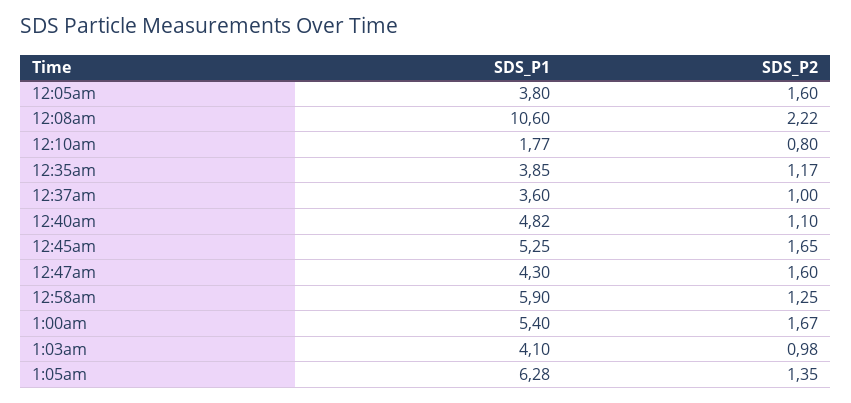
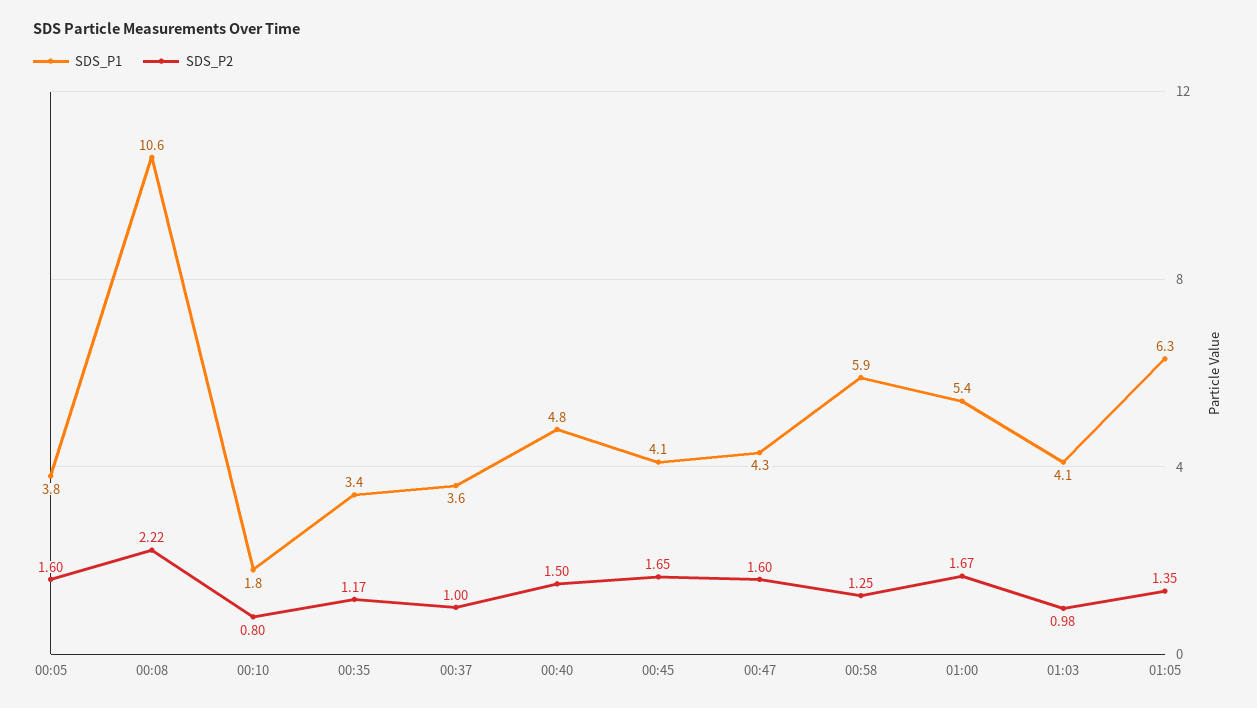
  {
    "SDS_P1": {
      "12:05am": 3.8,
      "12:08am": 10.6,
      "12:10am": 1.77,
-     "12:35am": 3.85,
+     "12:35am": 3.4,
      "12:37am": 3.6,
      "12:40am": 4.82,
-     "12:45am": 5.25,
+     "12:45am": 4.1,
      "12:47am": 4.3,
      "12:58am": 5.9,
      "1:00am": 5.4,
      "1:03am": 4.1,
      "1:05am": 6.28
    },
    "SDS_P2": {
      "12:05am": 1.6,
      "12:08am": 2.22,
      "12:10am": 0.8,
      "12:35am": 1.17,
      "12:37am": 1,
-     "12:40am": 1.1,
+     "12:40am": 1.5,
      "12:45am": 1.65,
      "12:47am": 1.6,
      "12:58am": 1.25,
      "1:00am": 1.67,
      "1:03am": 0.98,
      "1:05am": 1.35
    }
  }

